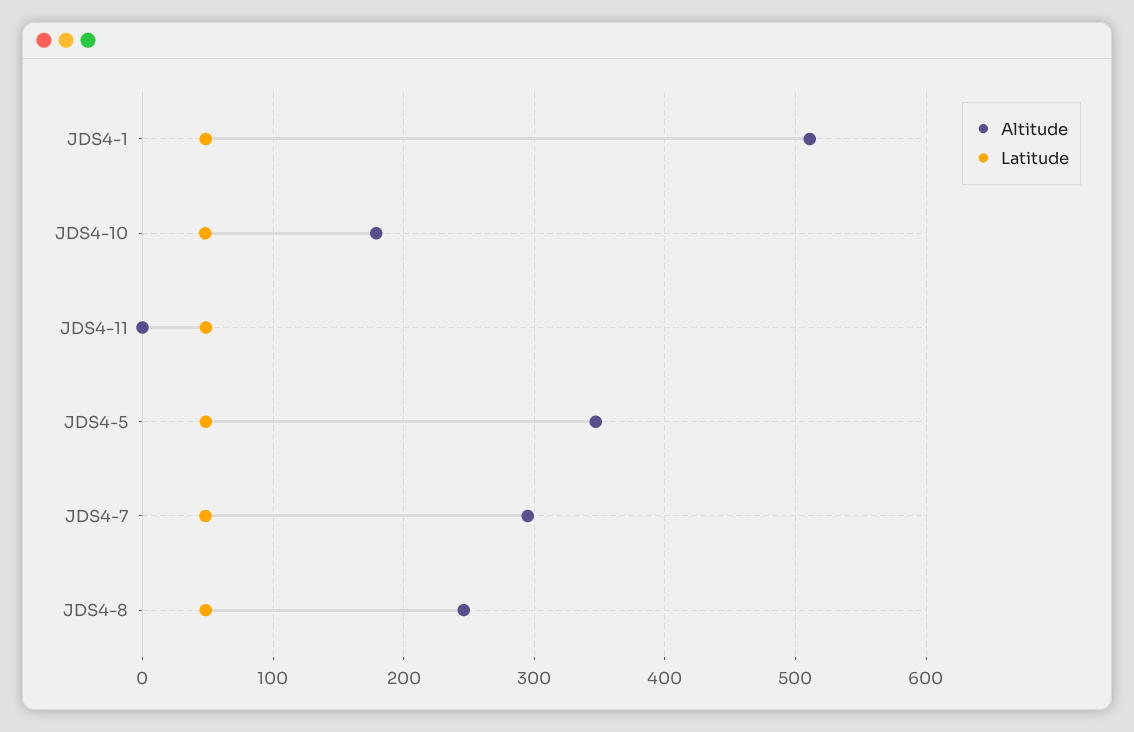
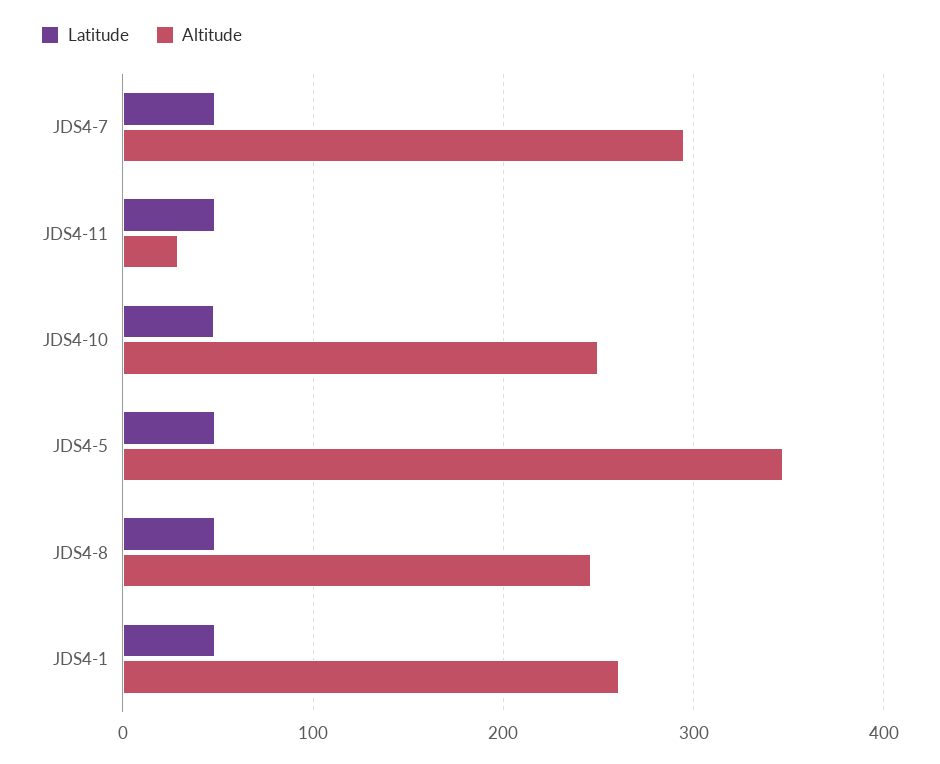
  {
    "Altitude": {
-     "JDS4-1": 510,
+     "JDS4-1": 260,
-     "JDS4-10": 180,
+     "JDS4-10": 250,
-     "JDS4-11": 0,
+     "JDS4-11": 30,
      "JDS4-5": 350,
      "JDS4-7": 300,
      "JDS4-8": 250
    },
    "Latitude": {
      "JDS4-1": 50,
      "JDS4-10": 50,
      "JDS4-11": 50,
      "JDS4-5": 50,
      "JDS4-7": 50,
      "JDS4-8": 50
    }
  }

